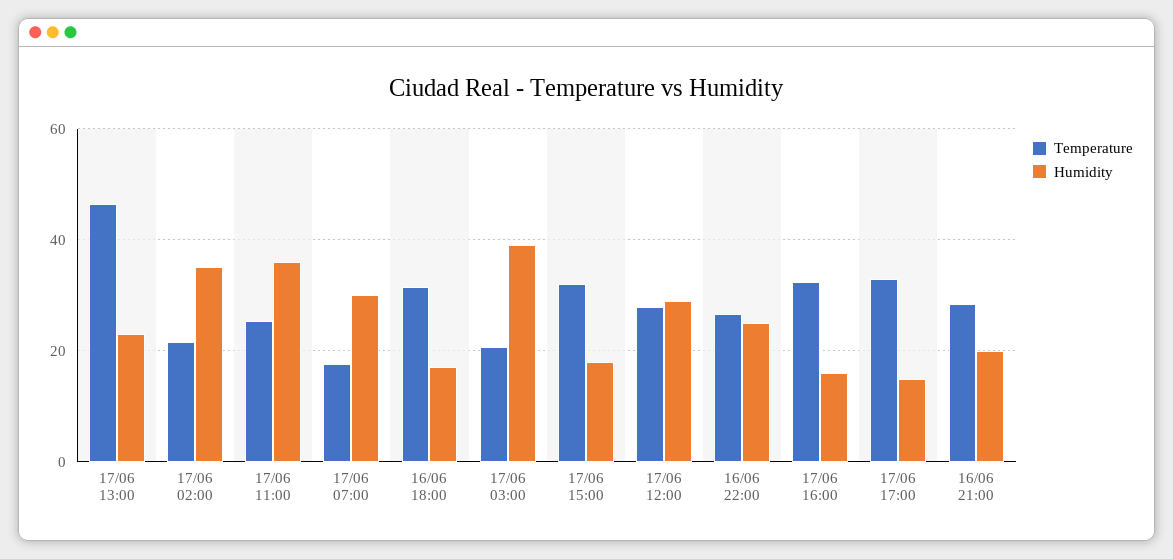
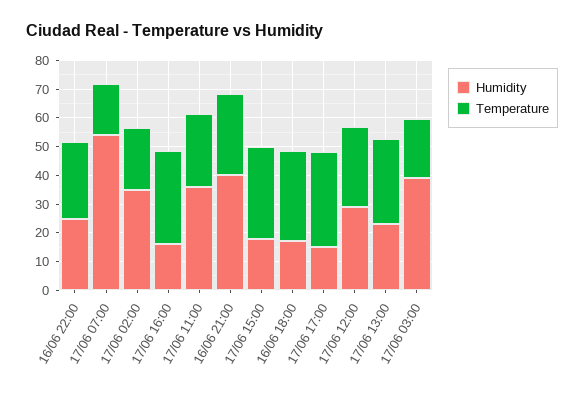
  {
    "Temperature": {
-     "17/06 13:00": 46,
+     "17/06 13:00": 30,
      "17/06 02:00": 22,
      "17/06 11:00": 26,
      "17/06 07:00": 18,
      "16/06 18:00": 32,
      "17/06 03:00": 20,
      "17/06 15:00": 32,
      "17/06 12:00": 28,
      "16/06 22:00": 26,
      "17/06 16:00": 32,
      "17/06 17:00": 34,
      "16/06 21:00": 28
    },
    "Humidity": {
      "17/06 13:00": 24,
      "17/06 02:00": 36,
      "17/06 11:00": 36,
-     "17/06 07:00": 30,
+     "17/06 07:00": 55,
      "16/06 18:00": 18,
      "17/06 03:00": 40,
      "17/06 15:00": 18,
      "17/06 12:00": 30,
      "16/06 22:00": 26,
      "17/06 16:00": 16,
      "17/06 17:00": 16,
-     "16/06 21:00": 20
+     "16/06 21:00": 40
    }
  }

